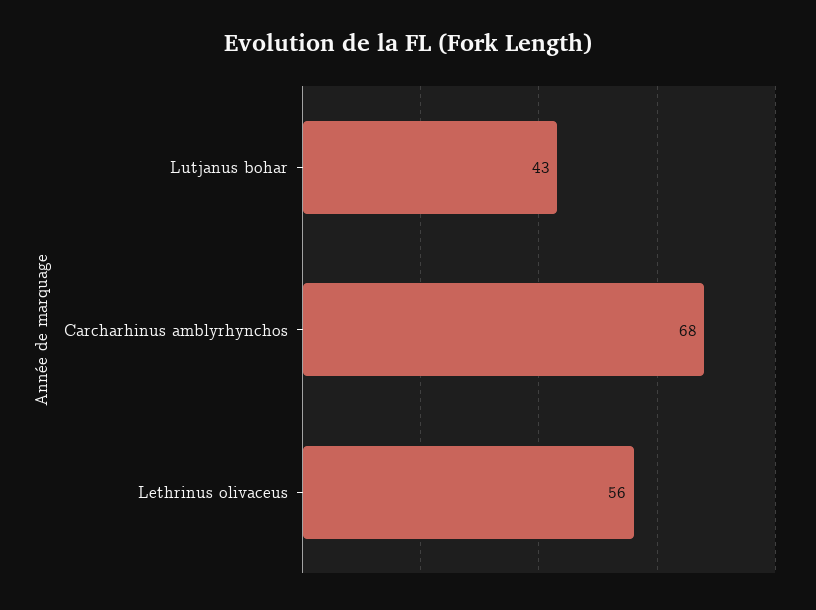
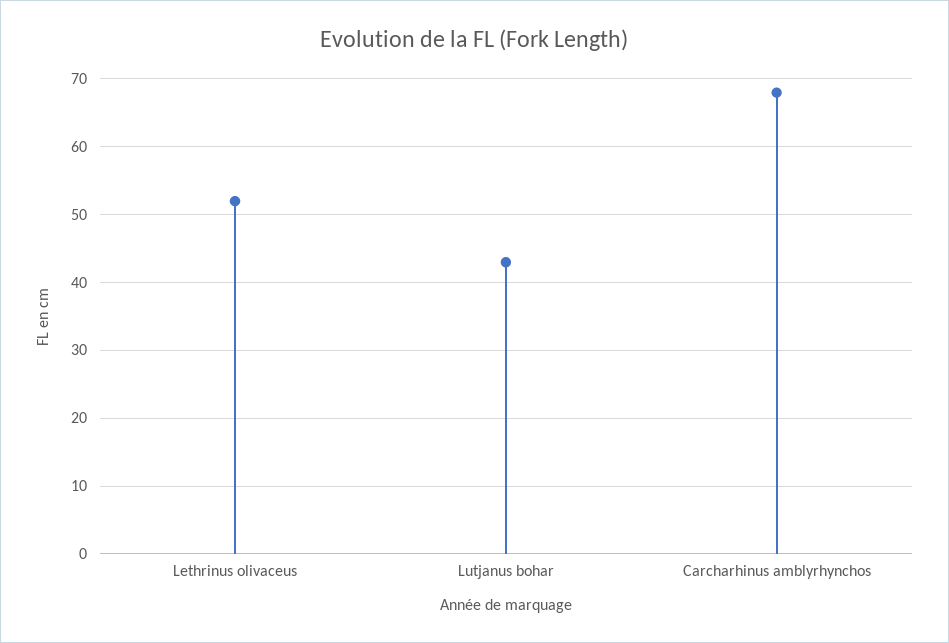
  {
    "Lutjanus bohar": 43,
    "Carcharhinus amblyrhynchos": 68,
-   "Lethrinus olivaceus": 56
+   "Lethrinus olivaceus": 52
  }

